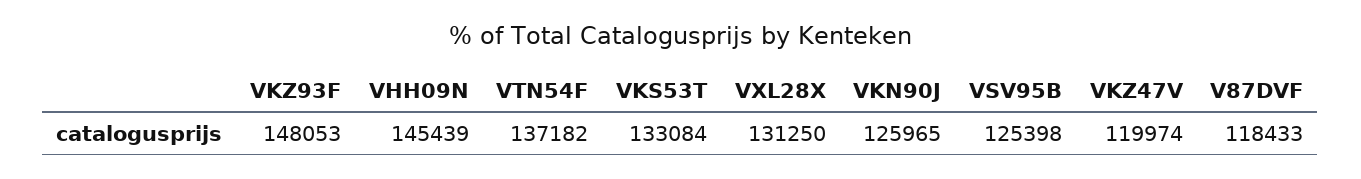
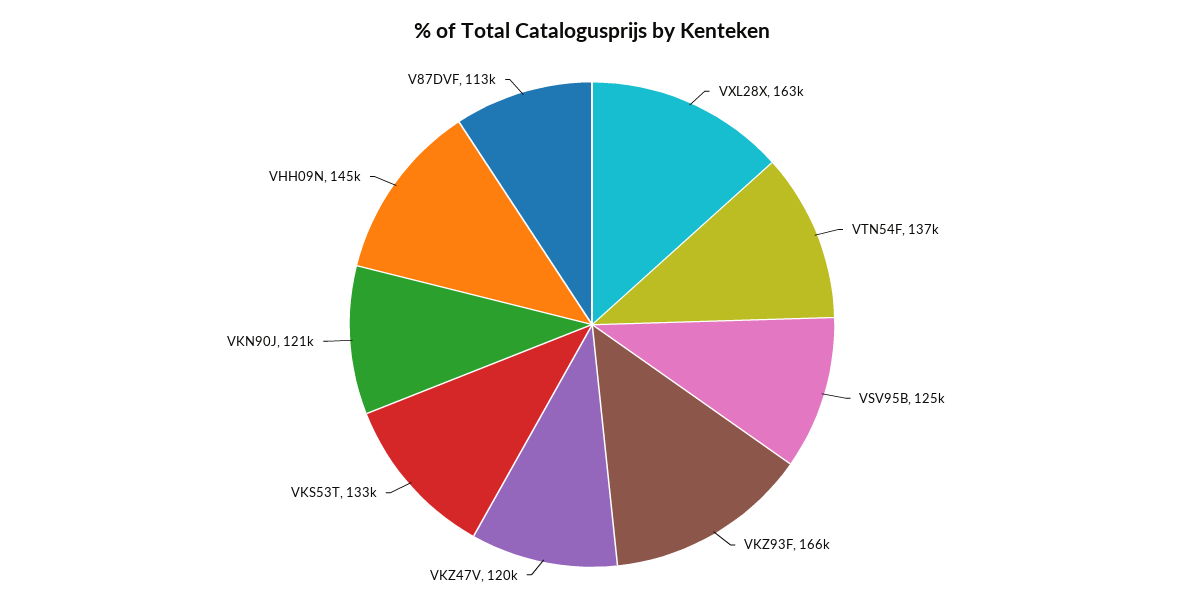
  {
-   "VKZ93F": 148053,
+   "VKZ93F": 166000,
    "VHH09N": 145439,
    "VTN54F": 137182,
    "VKS53T": 133084,
-   "VXL28X": 131250,
+   "VXL28X": 163000,
-   "VKN90J": 125965,
+   "VKN90J": 121000,
    "VSV95B": 125398,
    "VKZ47V": 119974,
-   "V87DVF": 118433
+   "V87DVF": 113000
  }

